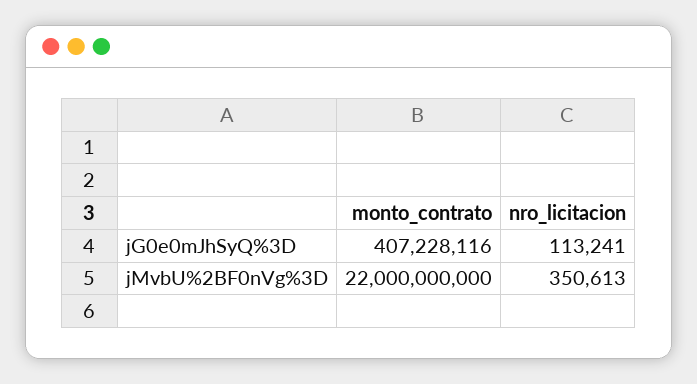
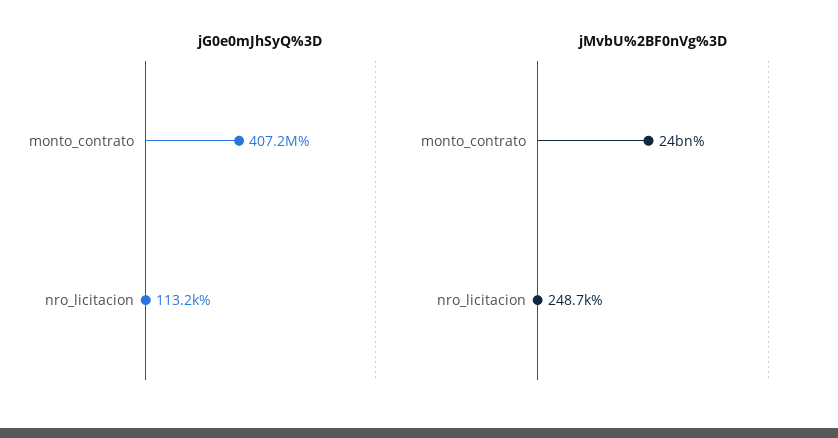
  {
    "jG0e0mJhSyQ%3D": {
      "monto_contrato": 407228116,
      "nro_licitacion": 113241
    },
    "jMvbU%2BF0nVg%3D": {
-     "monto_contrato": 22000000000,
+     "monto_contrato": 24000000000,
-     "nro_licitacion": 350613
+     "nro_licitacion": 248700
    }
  }

